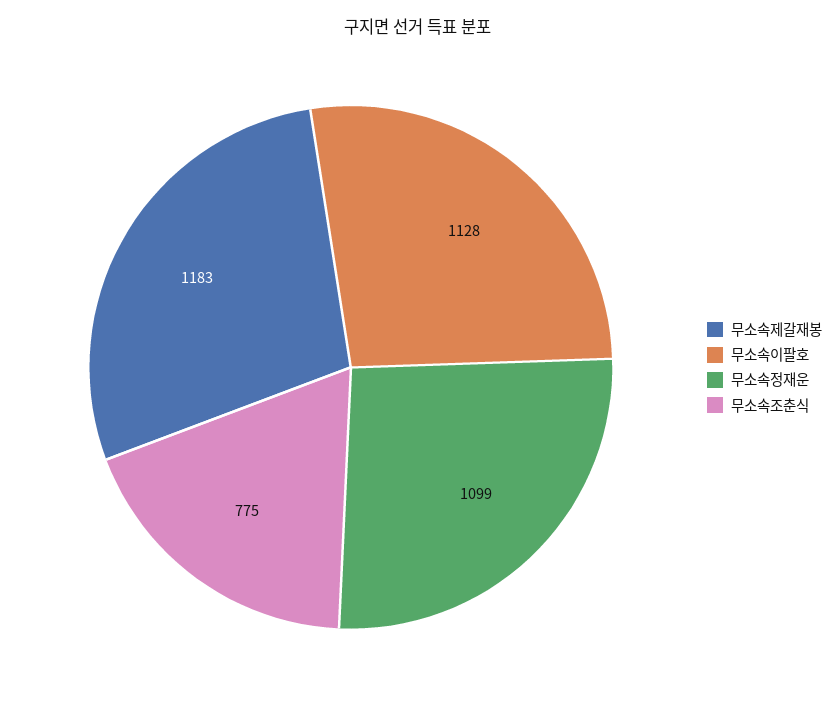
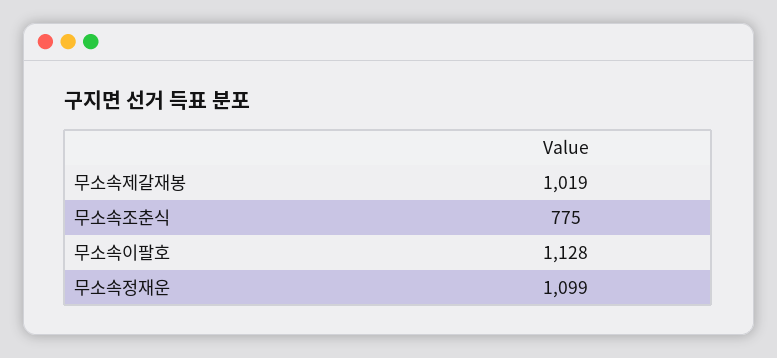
  {
-   "무소속제갈재봉": 1183,
+   "무소속제갈재봉": 1019,
    "무소속이팔호": 1128,
    "무소속정재운": 1099,
    "무소속조춘식": 775
  }

